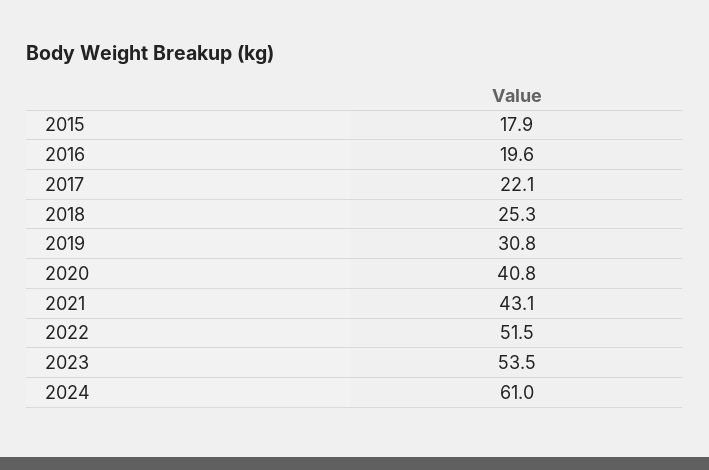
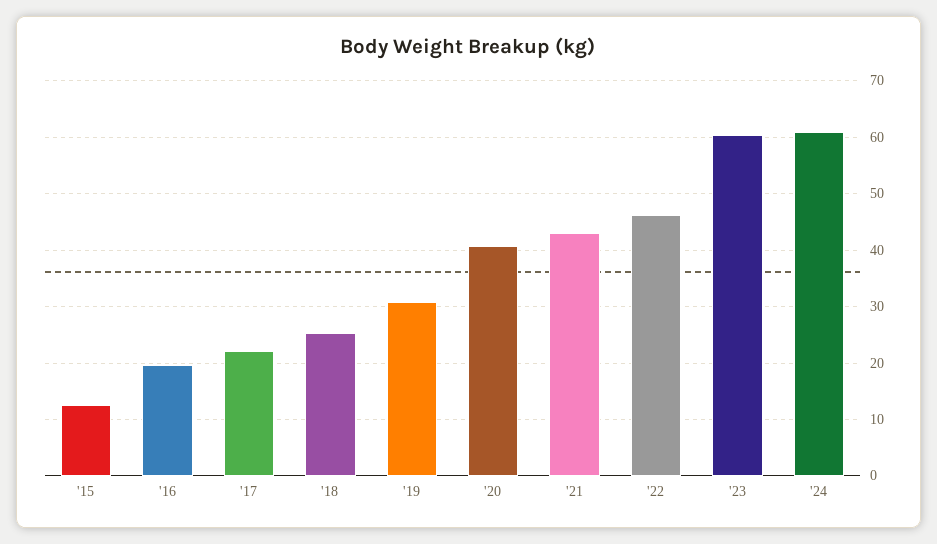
  {
-   "2015": 17.9,
+   "2015": 12,
    "2016": 19.6,
    "2017": 22.1,
    "2018": 25.3,
    "2019": 30.8,
    "2020": 40.8,
    "2021": 43.1,
-   "2022": 51.5,
+   "2022": 46,
-   "2023": 53.5,
+   "2023": 60,
    "2024": 61
  }

